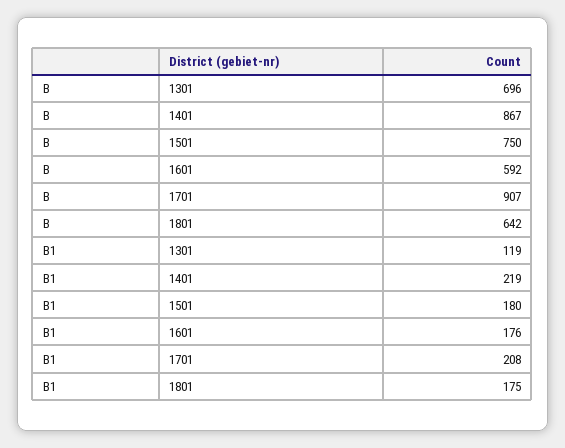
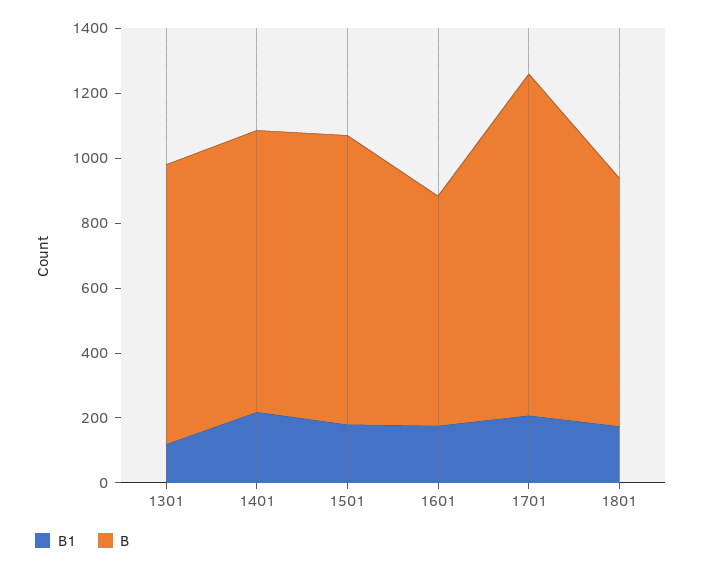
  {
    "B": {
-     "1301": 696,
+     "1301": 850,
      "1401": 867,
-     "1501": 750,
+     "1501": 900,
-     "1601": 592,
+     "1601": 700,
-     "1701": 907,
+     "1701": 1050,
-     "1801": 642
+     "1801": 750
    },
    "B1": {
      "1301": 119,
      "1401": 219,
      "1501": 180,
      "1601": 176,
      "1701": 208,
      "1801": 175
    }
  }

